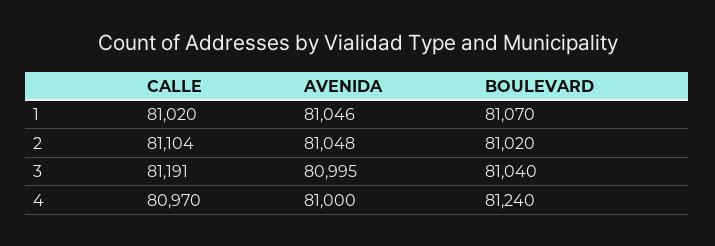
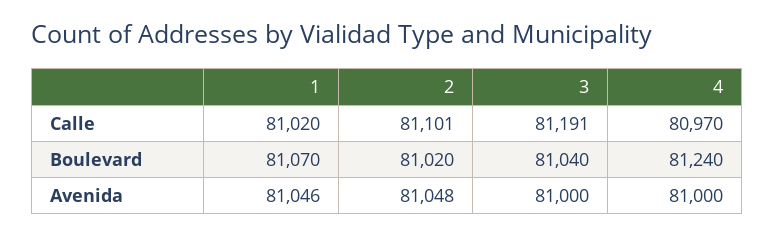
  {
    "CALLE": {
      "1": 81020,
-     "2": 81104,
+     "2": 81101,
      "3": 81191,
      "4": 80970
    },
    "AVENIDA": {
      "1": 81046,
      "2": 81048,
-     "3": 80995,
+     "3": 81000,
      "4": 81000
    },
    "BOULEVARD": {
      "1": 81070,
      "2": 81020,
      "3": 81040,
      "4": 81240
    }
  }

